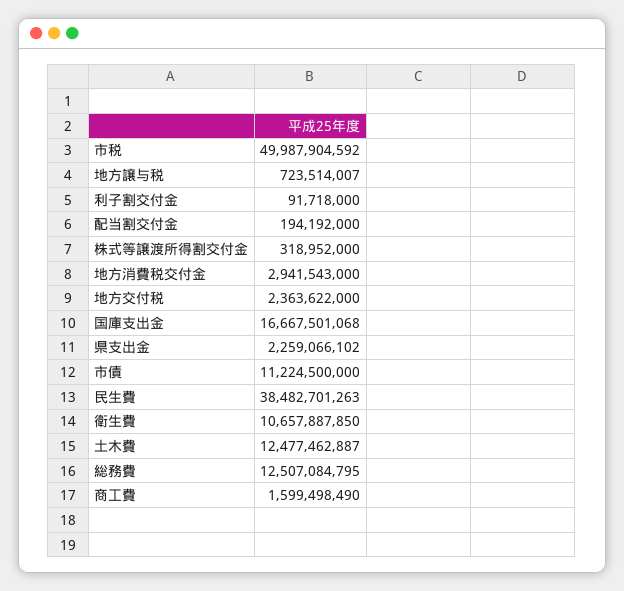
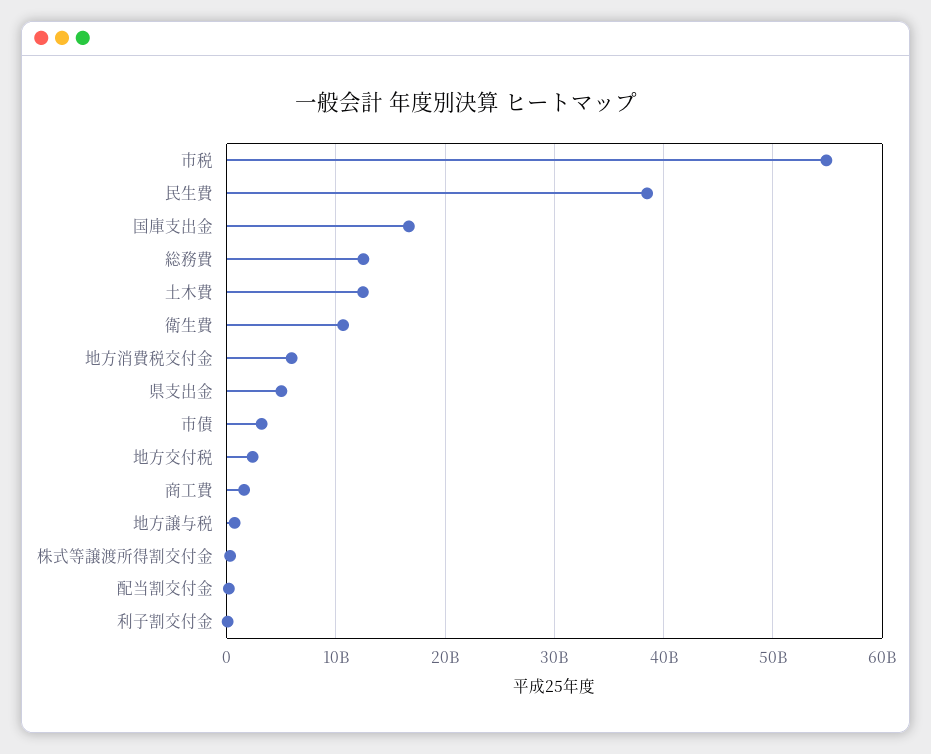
  {
-   "市税": 49987904592,
+   "市税": 55000000000,
    "地方譲与税": 723514007,
    "利子割交付金": 91718000,
    "配当割交付金": 194192000,
    "株式等譲渡所得割交付金": 318952000,
-   "地方消費税交付金": 2941543000,
+   "地方消費税交付金": 6000000000,
    "地方交付税": 2363622000,
    "国庫支出金": 16667501068,
-   "県支出金": 2259066102,
+   "県支出金": 5000000000,
-   "市債": 11224500000,
+   "市債": 3000000000,
    "民生費": 38482701263,
    "衛生費": 10657887850,
    "土木費": 12477462887,
    "総務費": 12507084795,
    "商工費": 1599498490
  }

